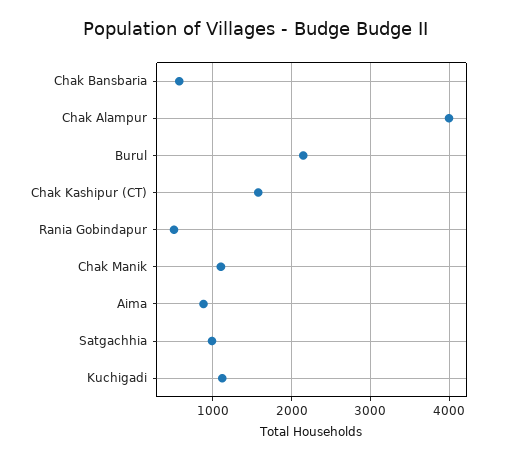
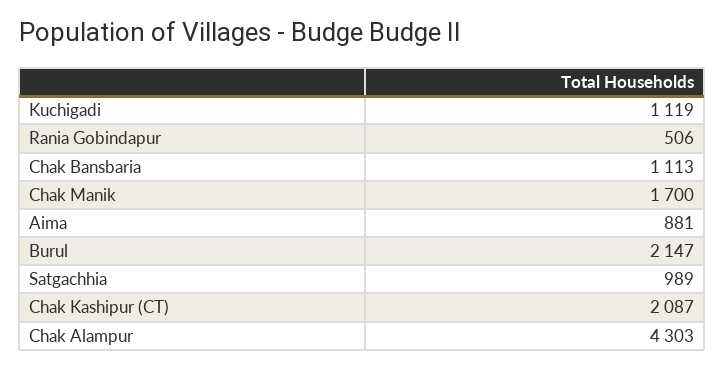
  {
-   "Chak Bansbaria": 600,
+   "Chak Bansbaria": 1113,
-   "Chak Alampur": 4000,
+   "Chak Alampur": 4303,
    "Burul": 2147,
-   "Chak Kashipur (CT)": 1600,
+   "Chak Kashipur (CT)": 2087,
    "Rania Gobindapur": 506,
-   "Chak Manik": 1100,
+   "Chak Manik": 1700,
    "Aima": 881,
    "Satgachhia": 989,
    "Kuchigadi": 1119
  }

